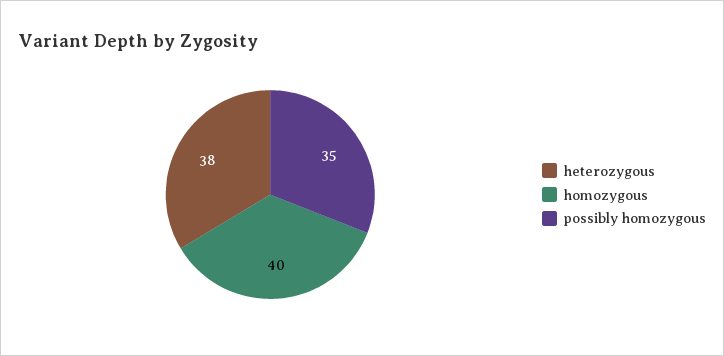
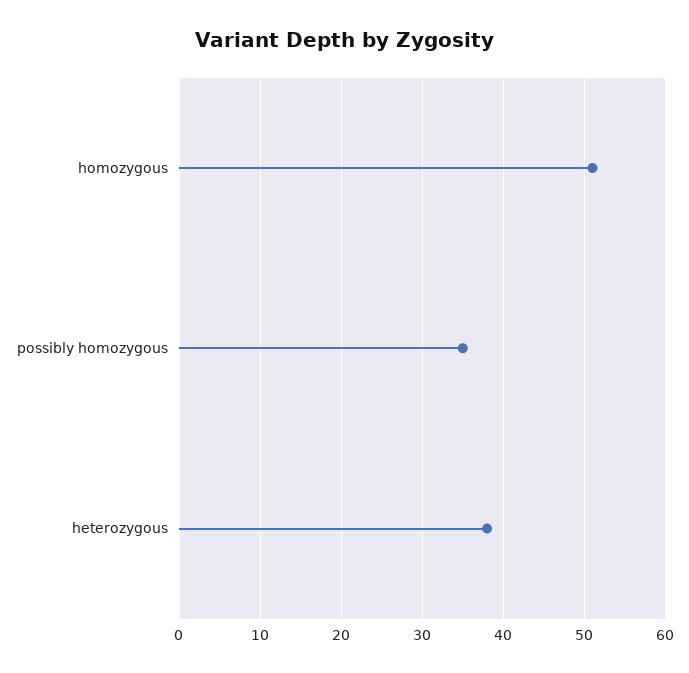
  {
    "heterozygous": 38,
-   "homozygous": 40,
+   "homozygous": 51,
    "possibly homozygous": 35
  }

